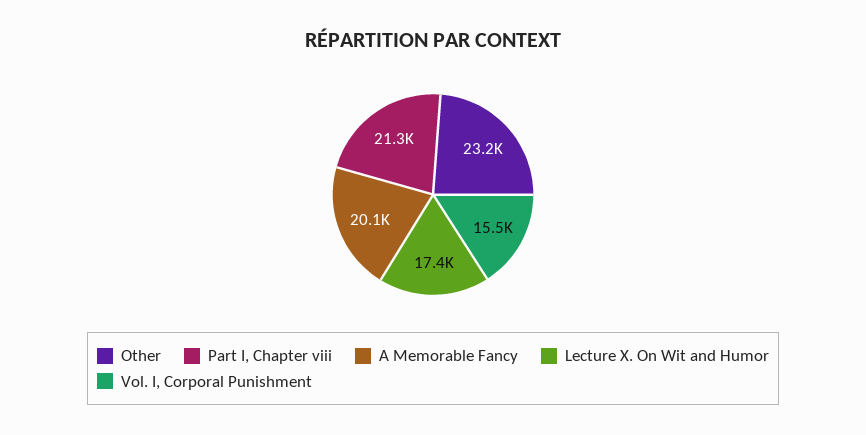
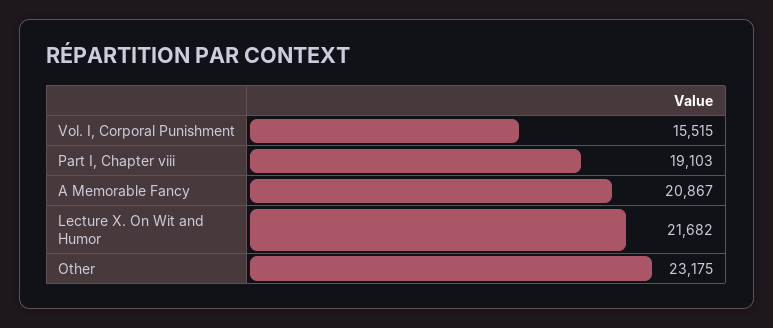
  {
    "Other": 23175,
-   "Part I, Chapter viii": 21300,
+   "Part I, Chapter viii": 19103,
-   "A Memorable Fancy": 20100,
+   "A Memorable Fancy": 20867,
-   "Lecture X. On Wit and Humor": 17400,
+   "Lecture X. On Wit and Humor": 21682,
    "Vol. I, Corporal Punishment": 15515
  }

